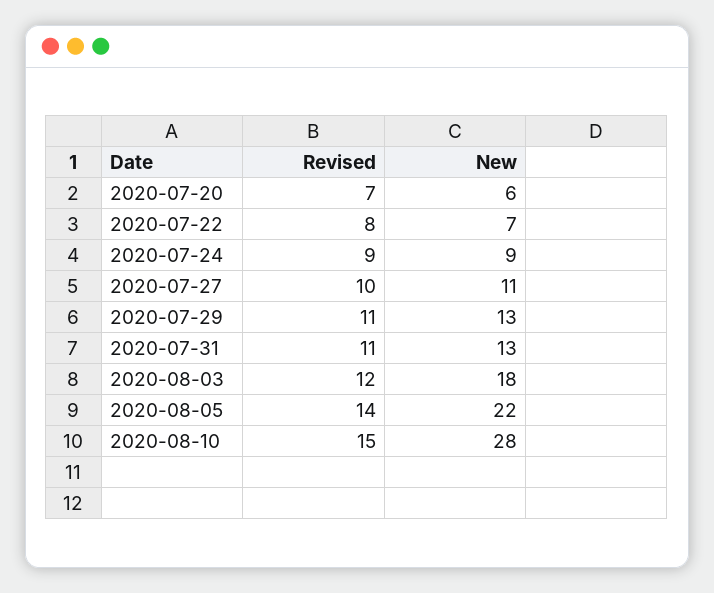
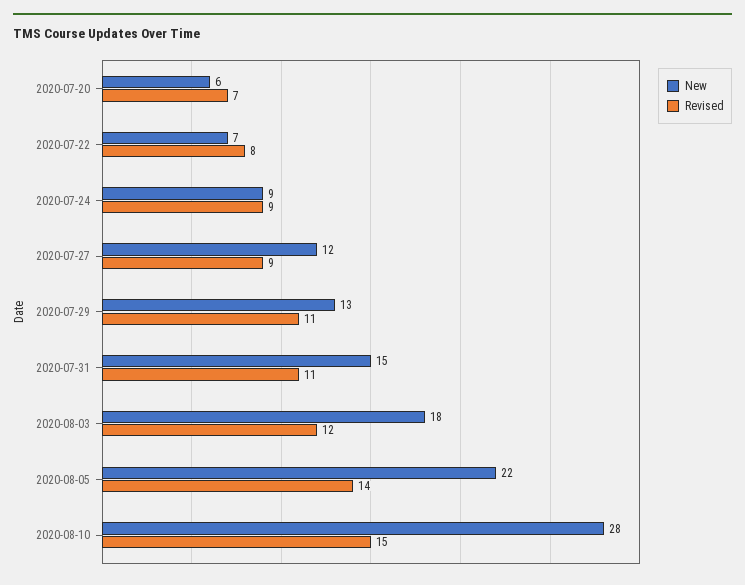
  {
    "Revised": {
      "2020-07-20": 7,
      "2020-07-22": 8,
      "2020-07-24": 9,
-     "2020-07-27": 10,
+     "2020-07-27": 9,
      "2020-07-29": 11,
      "2020-07-31": 11,
      "2020-08-03": 12,
      "2020-08-05": 14,
      "2020-08-10": 15
    },
    "New": {
      "2020-07-20": 6,
      "2020-07-22": 7,
      "2020-07-24": 9,
-     "2020-07-27": 11,
+     "2020-07-27": 12,
      "2020-07-29": 13,
-     "2020-07-31": 13,
+     "2020-07-31": 15,
      "2020-08-03": 18,
      "2020-08-05": 22,
      "2020-08-10": 28
    }
  }

